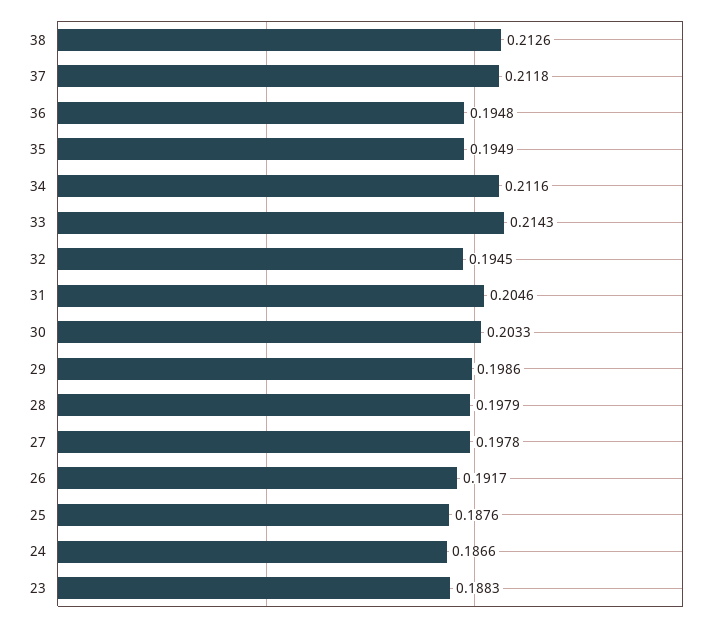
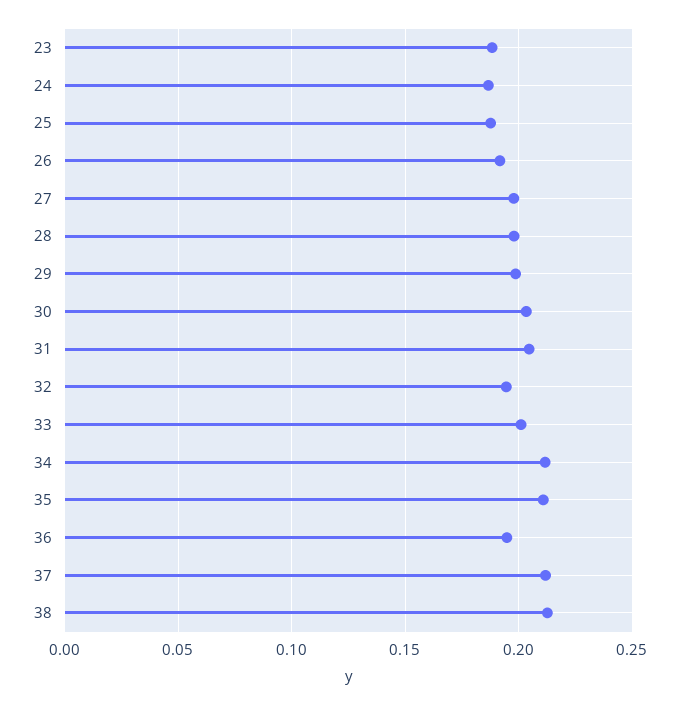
  {
    "38": 0.2126,
    "37": 0.2118,
    "36": 0.1948,
-   "35": 0.1949,
+   "35": 0.21,
    "34": 0.2116,
-   "33": 0.2143,
+   "33": 0.2,
    "32": 0.1945,
    "31": 0.2046,
    "30": 0.2033,
    "29": 0.1986,
    "28": 0.1979,
    "27": 0.1978,
    "26": 0.1917,
    "25": 0.1876,
    "24": 0.1866,
    "23": 0.1883
  }

